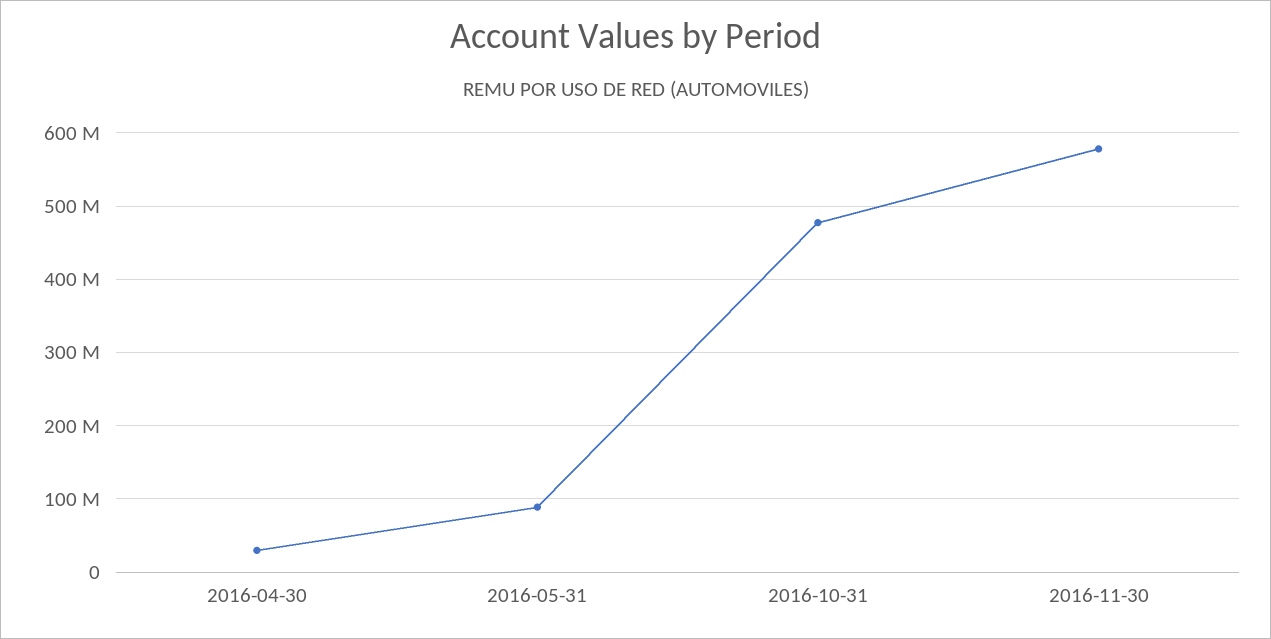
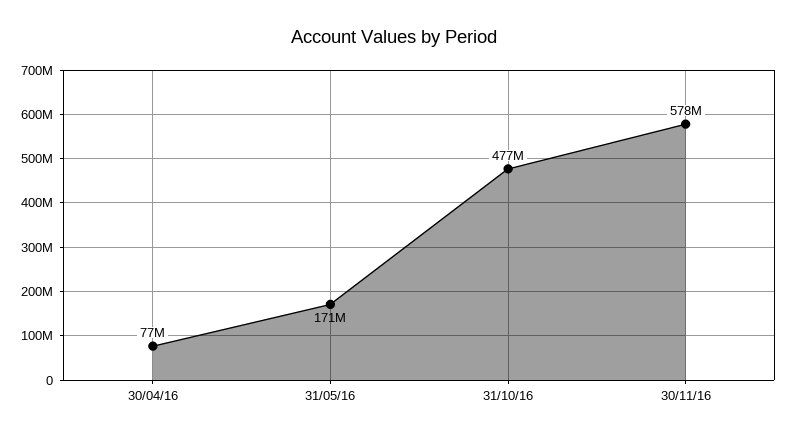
  {
-   "2016-04-30": 30000000,
+   "2016-04-30": 77000000,
-   "2016-05-31": 90000000,
+   "2016-05-31": 171000000,
    "2016-10-31": 477000000,
    "2016-11-30": 578000000
  }

